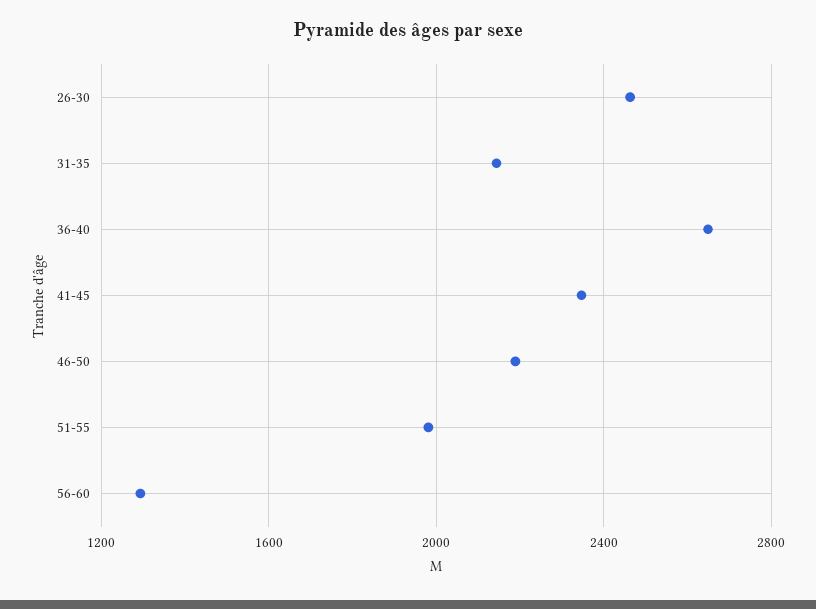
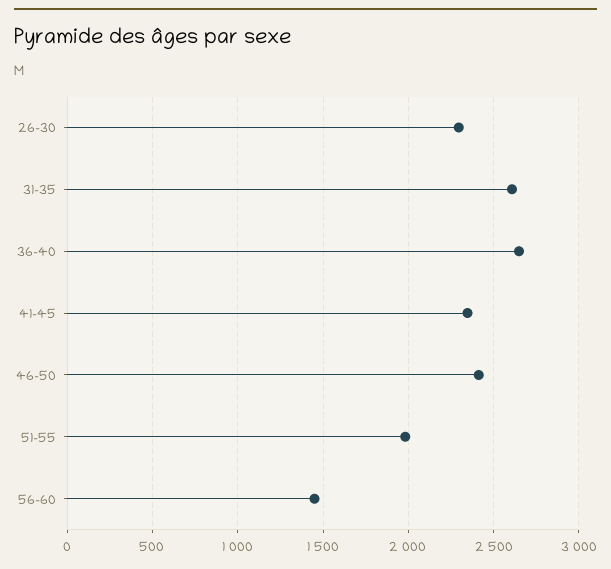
  {
-   "26-30": 2450,
+   "26-30": 2300,
-   "31-35": 2150,
+   "31-35": 2600,
    "36-40": 2650,
    "41-45": 2350,
-   "46-50": 2200,
+   "46-50": 2400,
    "51-55": 2000,
-   "56-60": 1300
+   "56-60": 1450
  }

